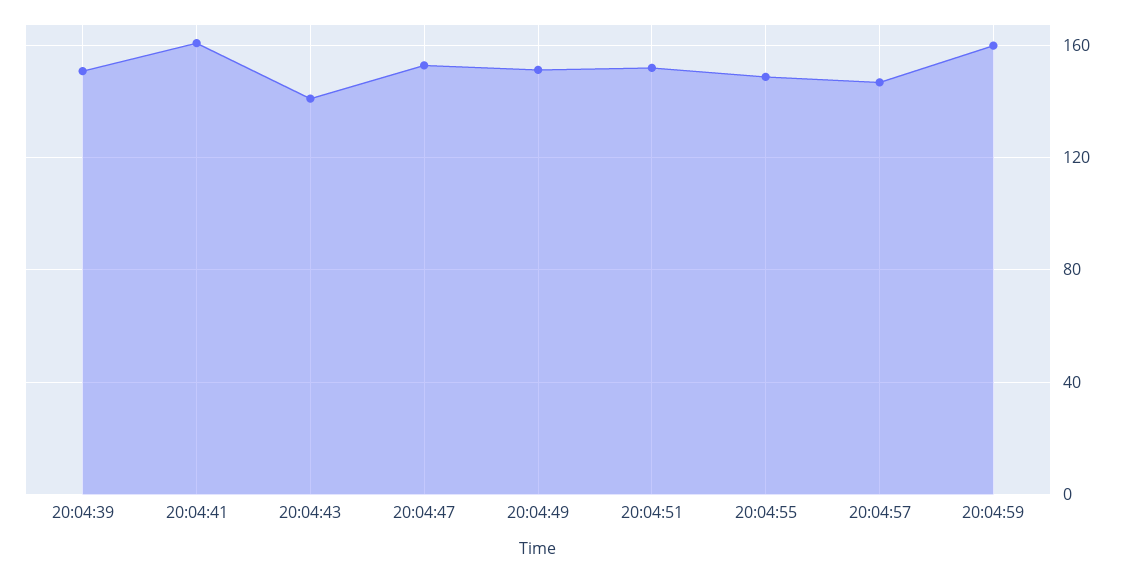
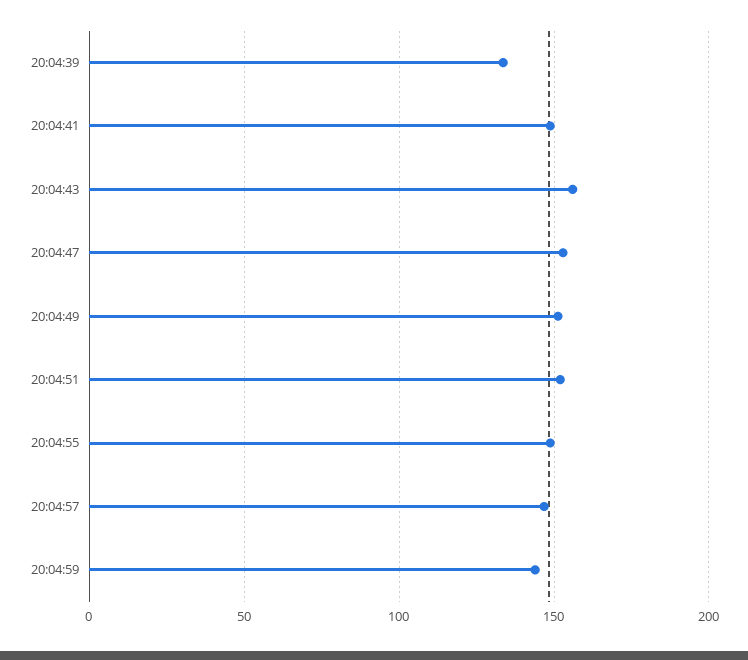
  {
-   "20:04:39": 150,
+   "20:04:39": 135,
-   "20:04:41": 160,
+   "20:04:41": 150,
-   "20:04:43": 140,
+   "20:04:43": 155,
    "20:04:47": 155,
    "20:04:49": 150,
    "20:04:51": 150,
    "20:04:55": 150,
    "20:04:57": 145,
-   "20:04:59": 160
+   "20:04:59": 145
  }

